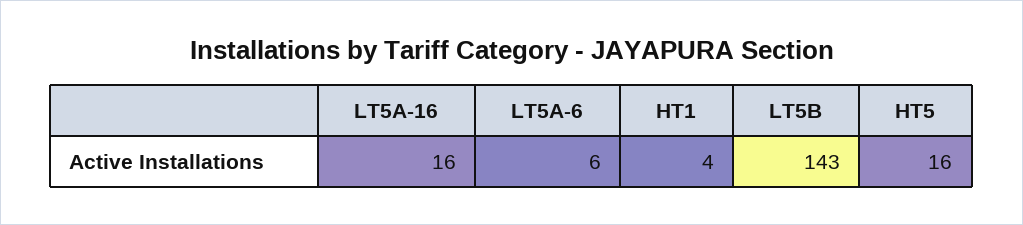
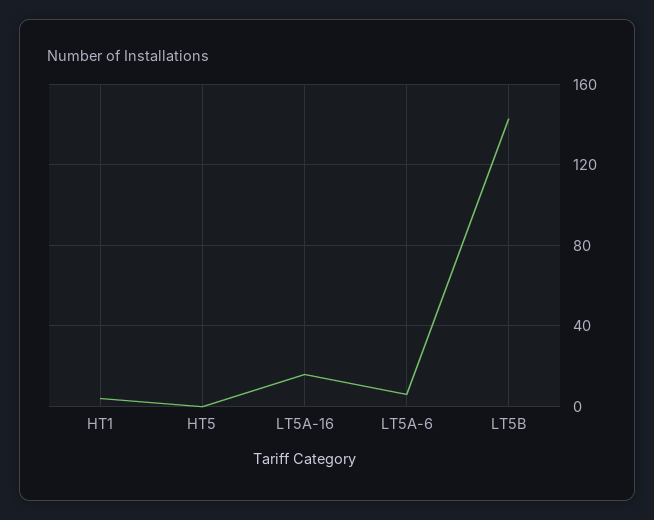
  {
    "LT5A-16": 16,
    "LT5A-6": 6,
    "HT1": 4,
    "LT5B": 143,
-   "HT5": 16
+   "HT5": 0
  }

